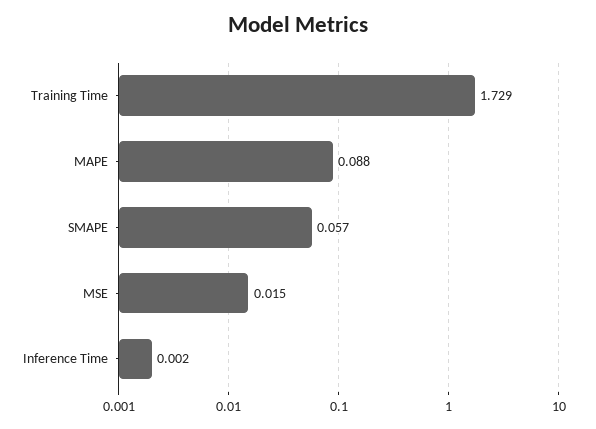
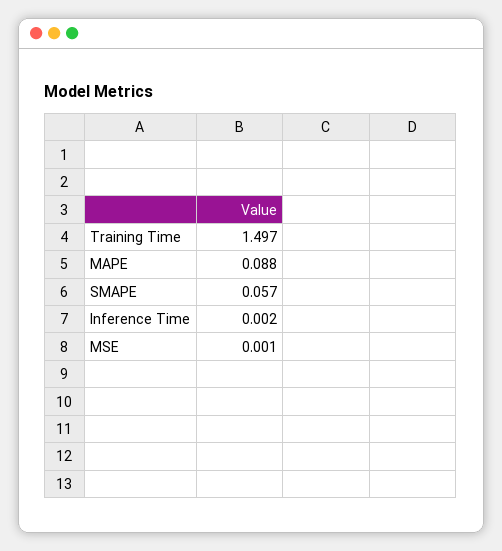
  {
-   "Training Time": 1.729,
+   "Training Time": 1.497,
    "MAPE": 0.088,
    "SMAPE": 0.057,
-   "MSE": 0.015,
+   "MSE": 0.001,
    "Inference Time": 0.002
  }

